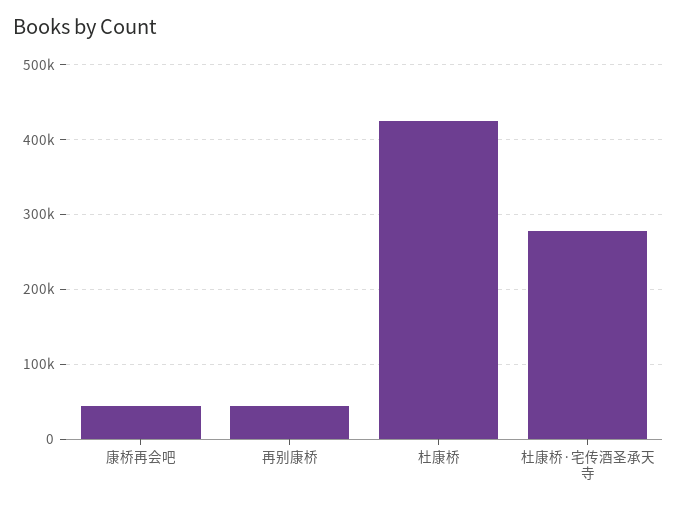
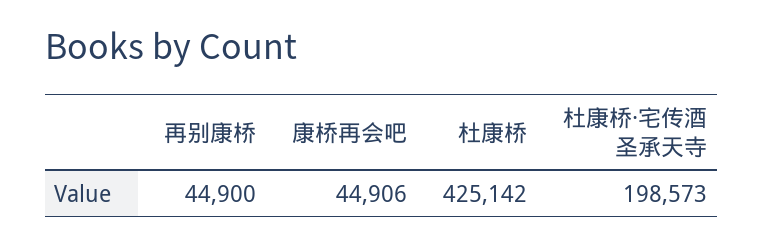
  {
    "康桥再会吧": 44906,
    "再别康桥": 44900,
    "杜康桥": 425142,
-   "杜康桥·宅传酒圣承天寺": 280000
+   "杜康桥·宅传酒圣承天寺": 198573
  }

